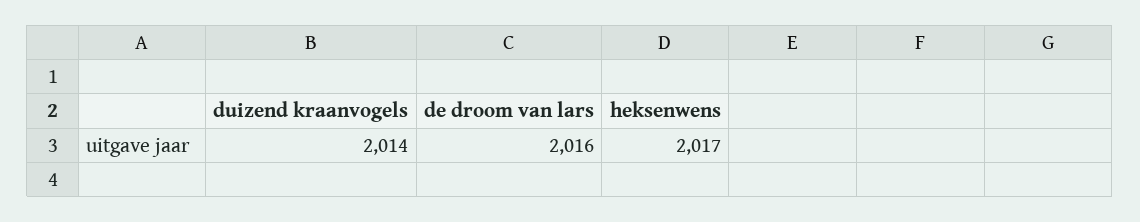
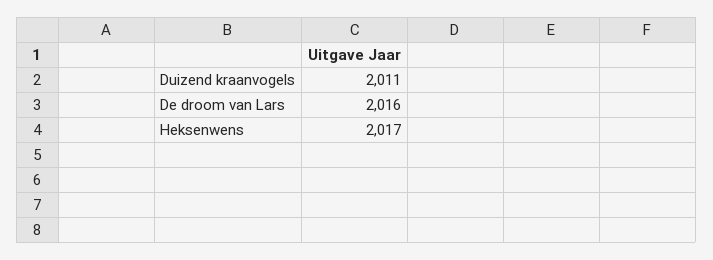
  {
-   "duizend kraanvogels": 2014,
+   "duizend kraanvogels": 2011,
    "de droom van lars": 2016,
    "heksenwens": 2017
  }

